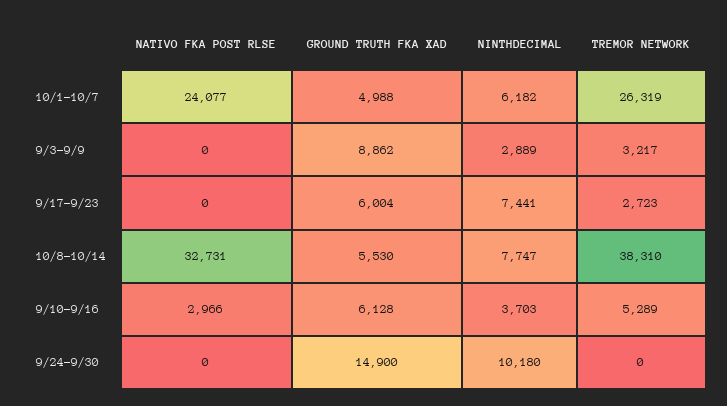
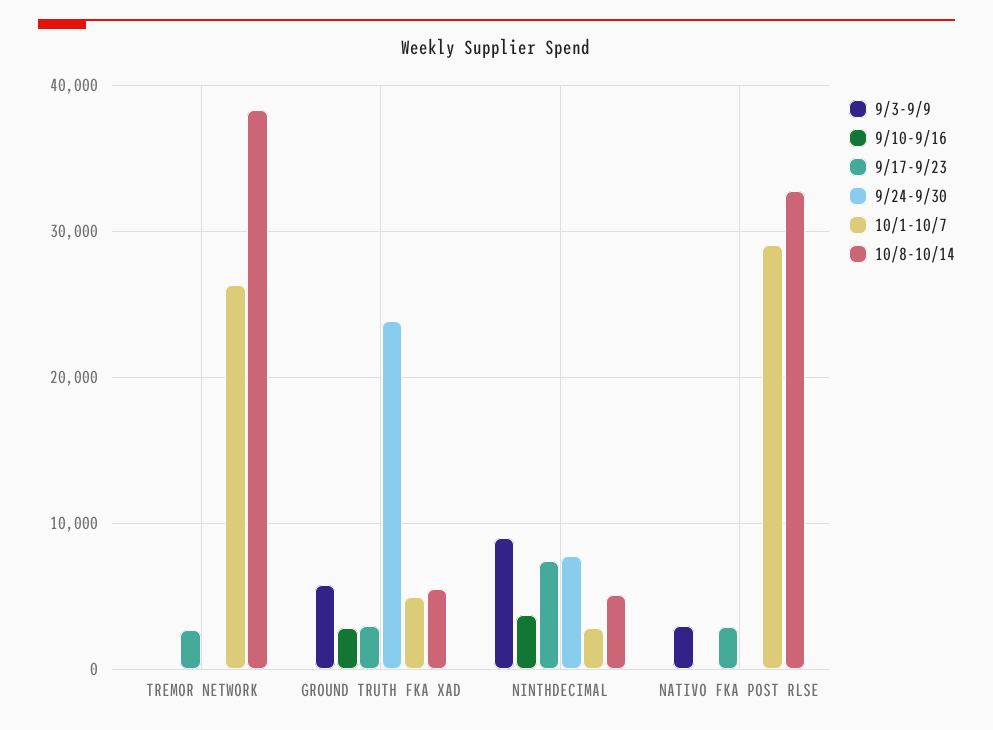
  {
    "10/1-10/7": {
-     "NATIVO FKA POST RLSE": 24077,
+     "NATIVO FKA POST RLSE": 29000,
      "GROUND TRUTH FKA XAD": 4988,
-     "NINTHDECIMAL": 6182,
+     "NINTHDECIMAL": 3000,
      "TREMOR NETWORK": 26319
    },
    "9/3-9/9": {
-     "NATIVO FKA POST RLSE": 0,
+     "NATIVO FKA POST RLSE": 3000,
-     "GROUND TRUTH FKA XAD": 8862,
+     "GROUND TRUTH FKA XAD": 6000,
-     "NINTHDECIMAL": 2889,
+     "NINTHDECIMAL": 9000,
-     "TREMOR NETWORK": 3217
+     "TREMOR NETWORK": 0
    },
    "9/17-9/23": {
-     "NATIVO FKA POST RLSE": 0,
+     "NATIVO FKA POST RLSE": 3000,
-     "GROUND TRUTH FKA XAD": 6004,
+     "GROUND TRUTH FKA XAD": 3000,
      "NINTHDECIMAL": 7441,
      "TREMOR NETWORK": 2723
    },
    "10/8-10/14": {
      "NATIVO FKA POST RLSE": 32731,
      "GROUND TRUTH FKA XAD": 5530,
-     "NINTHDECIMAL": 7747,
+     "NINTHDECIMAL": 5000,
      "TREMOR NETWORK": 38310
    },
    "9/10-9/16": {
-     "NATIVO FKA POST RLSE": 2966,
+     "NATIVO FKA POST RLSE": 0,
-     "GROUND TRUTH FKA XAD": 6128,
+     "GROUND TRUTH FKA XAD": 3000,
      "NINTHDECIMAL": 3703,
-     "TREMOR NETWORK": 5289
+     "TREMOR NETWORK": 0
    },
    "9/24-9/30": {
      "NATIVO FKA POST RLSE": 0,
-     "GROUND TRUTH FKA XAD": 14900,
+     "GROUND TRUTH FKA XAD": 24000,
-     "NINTHDECIMAL": 10180,
+     "NINTHDECIMAL": 8000,
      "TREMOR NETWORK": 0
    }
  }

